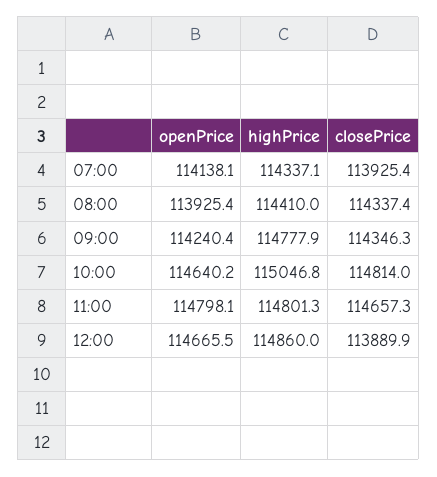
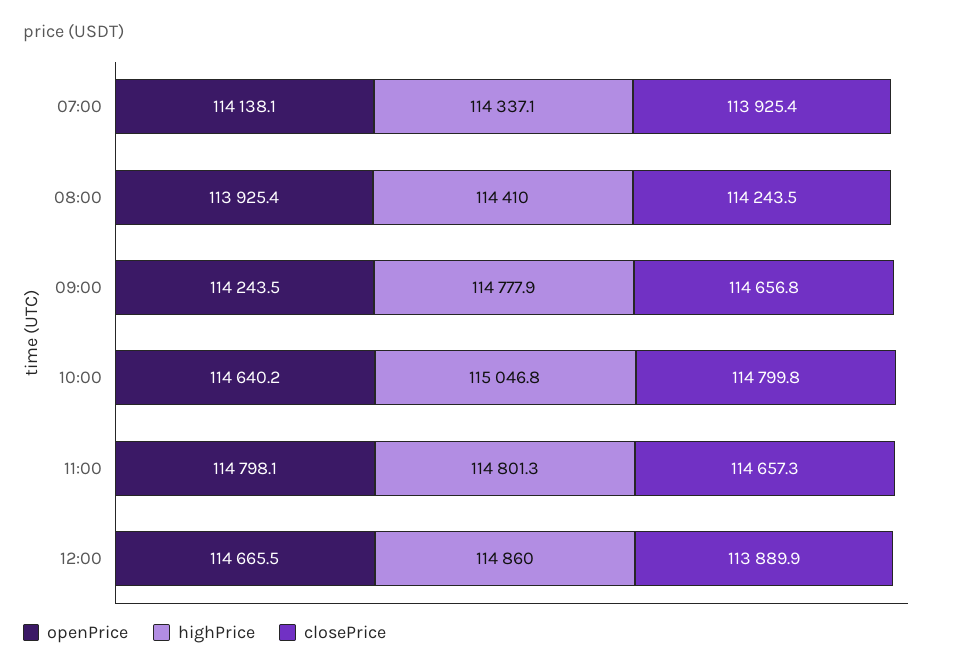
  {
    "openPrice": {
      "07:00": 114138.1,
      "08:00": 113925.4,
-     "09:00": 114240.4,
+     "09:00": 114243.5,
      "10:00": 114640.2,
      "11:00": 114798.1,
      "12:00": 114665.5
    },
    "highPrice": {
      "07:00": 114337.1,
      "08:00": 114410,
      "09:00": 114777.9,
      "10:00": 115046.8,
      "11:00": 114801.3,
      "12:00": 114860
    },
    "closePrice": {
      "07:00": 113925.4,
-     "08:00": 114337.4,
+     "08:00": 114243.5,
-     "09:00": 114346.3,
+     "09:00": 114656.8,
-     "10:00": 114814,
+     "10:00": 114799.8,
      "11:00": 114657.3,
      "12:00": 113889.9
    }
  }

